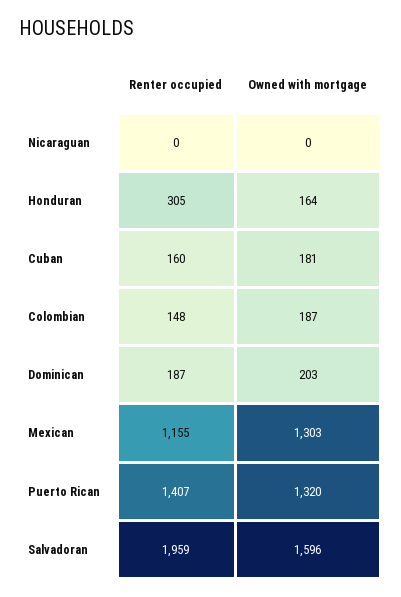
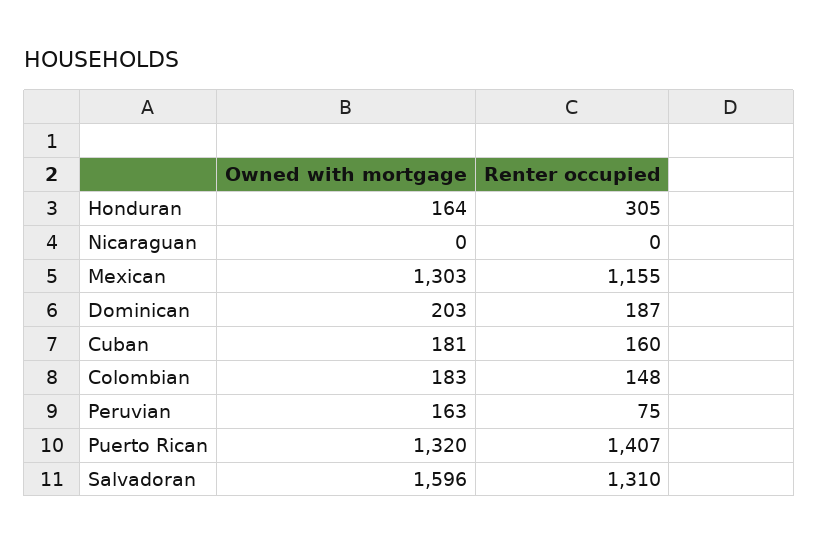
  {
    "Renter occupied": {
      "Nicaraguan": 0,
      "Honduran": 305,
      "Cuban": 160,
      "Colombian": 148,
      "Dominican": 187,
      "Mexican": 1155,
      "Puerto Rican": 1407,
-     "Salvadoran": 1959
+     "Salvadoran": 1310,
+     "Peruvian": 75
    },
    "Owned with mortgage": {
      "Nicaraguan": 0,
      "Honduran": 164,
      "Cuban": 181,
-     "Colombian": 187,
+     "Colombian": 183,
      "Dominican": 203,
      "Mexican": 1303,
      "Puerto Rican": 1320,
-     "Salvadoran": 1596
+     "Salvadoran": 1596,
+     "Peruvian": 163
    }
  }

